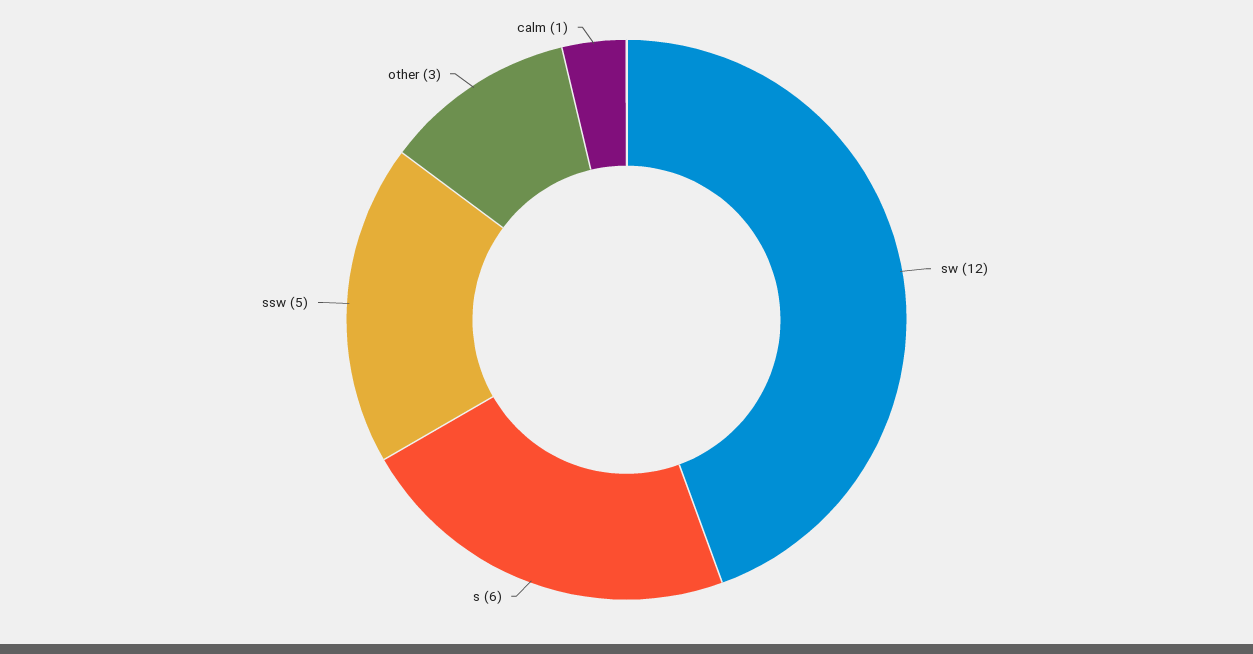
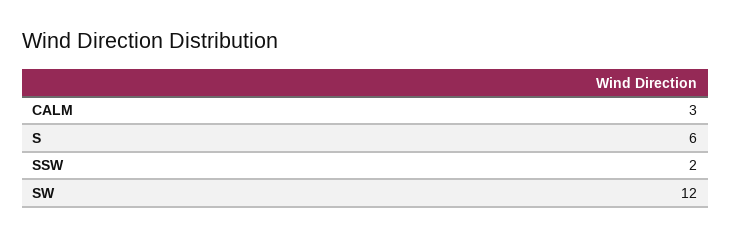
  {
    "sw": 12,
    "s": 6,
-   "ssw": 5,
+   "ssw": 2,
-   "other": 3,
-   "calm": 1
+   "calm": 3
  }

